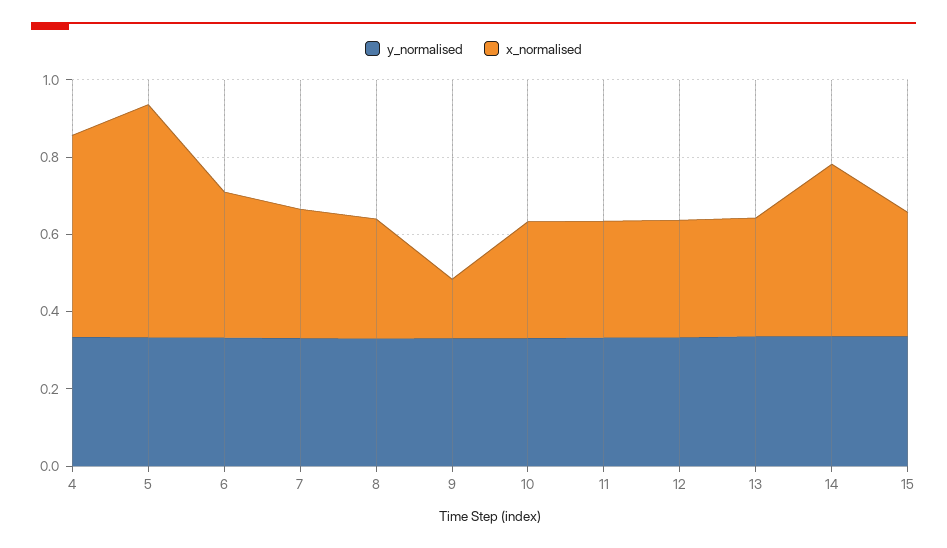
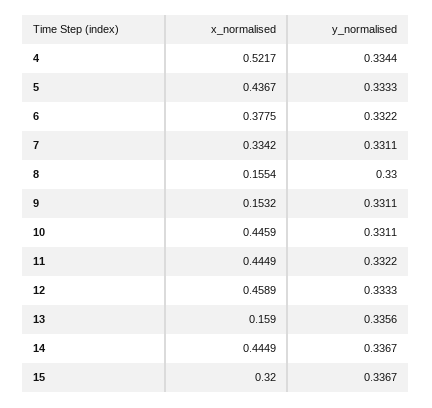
  {
    "y_normalised": {
      "4": 0.3344,
      "5": 0.3333,
      "6": 0.3322,
      "7": 0.3311,
      "8": 0.33,
      "9": 0.3311,
      "10": 0.3311,
      "11": 0.3322,
      "12": 0.3333,
      "13": 0.3356,
      "14": 0.3367,
      "15": 0.3367
    },
    "x_normalised": {
      "4": 0.5217,
-     "5": 0.6,
+     "5": 0.4367,
      "6": 0.3775,
      "7": 0.3342,
-     "8": 0.3,
+     "8": 0.1554,
      "9": 0.1532,
-     "10": 0.3,
+     "10": 0.4459,
-     "11": 0.3,
+     "11": 0.4449,
-     "12": 0.3,
+     "12": 0.4589,
-     "13": 0.3,
+     "13": 0.159,
      "14": 0.4449,
      "15": 0.32
    }
  }

